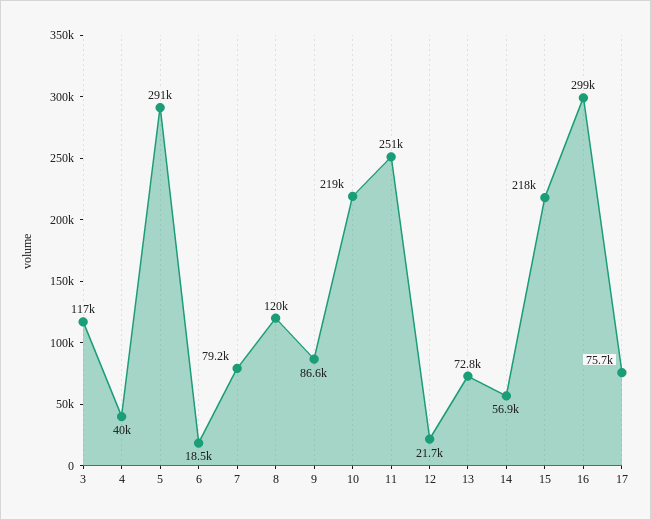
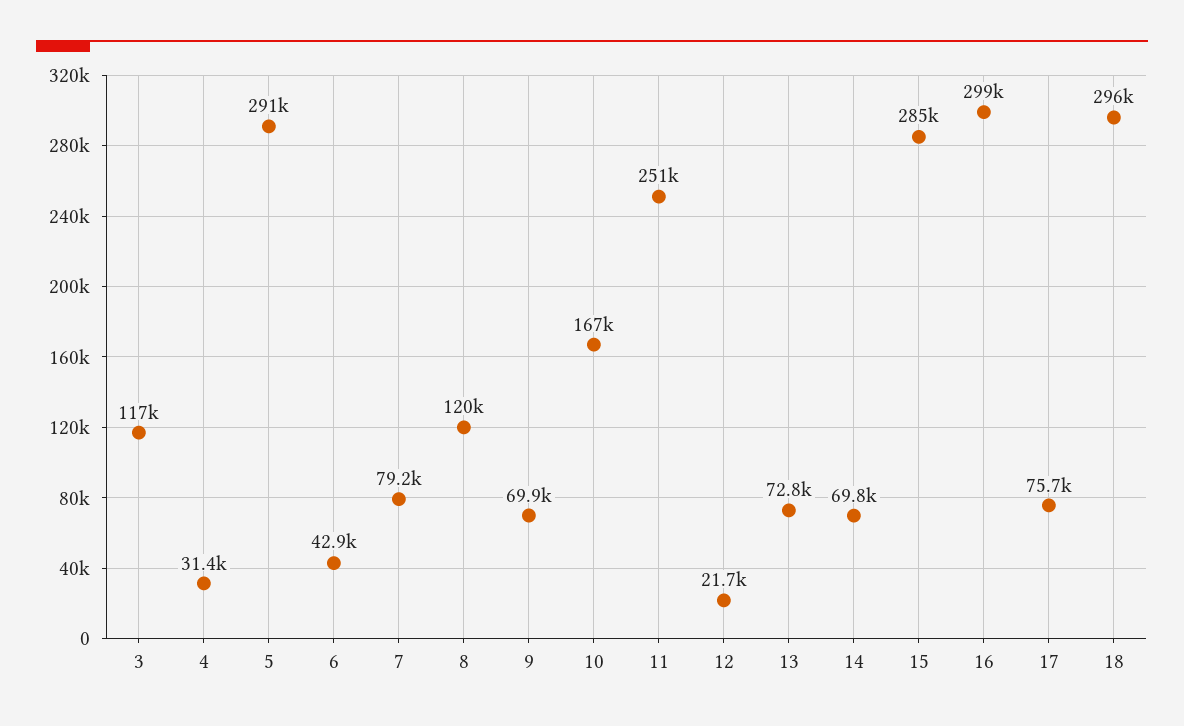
  {
    "3": 117000,
-   "4": 40000,
+   "4": 31400,
    "5": 291000,
-   "6": 18500,
+   "6": 42900,
    "7": 79200,
    "8": 120000,
-   "9": 86600,
+   "9": 69900,
-   "10": 219000,
+   "10": 167000,
    "11": 251000,
    "12": 21700,
    "13": 72800,
-   "14": 56900,
+   "14": 69800,
-   "15": 218000,
+   "15": 285000,
    "16": 299000,
-   "17": 75700
+   "17": 75700,
+   "18": 296000
  }

